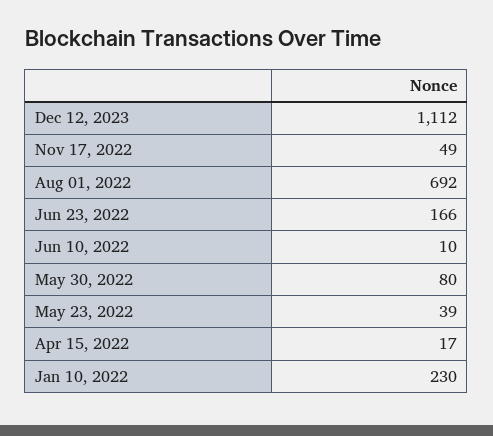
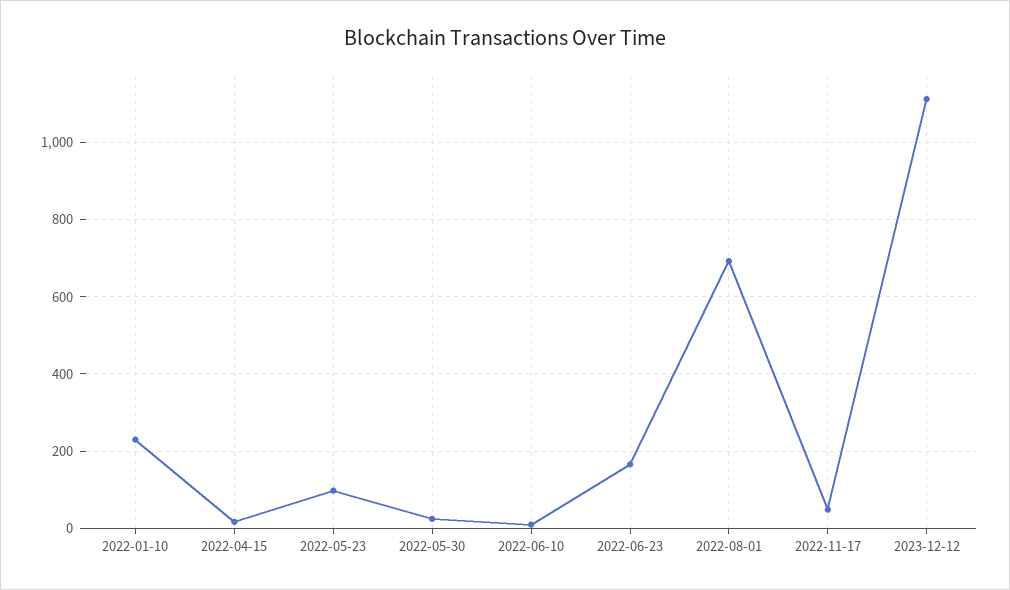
  {
    "Dec 12, 2023": 1112,
    "Nov 17, 2022": 49,
    "Aug 01, 2022": 692,
    "Jun 23, 2022": 166,
    "Jun 10, 2022": 10,
-   "May 30, 2022": 80,
+   "May 30, 2022": 20,
-   "May 23, 2022": 39,
+   "May 23, 2022": 100,
    "Apr 15, 2022": 17,
    "Jan 10, 2022": 230
  }

